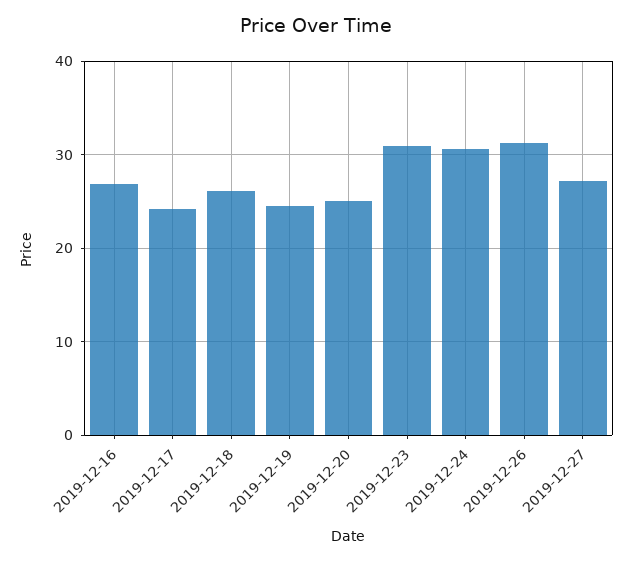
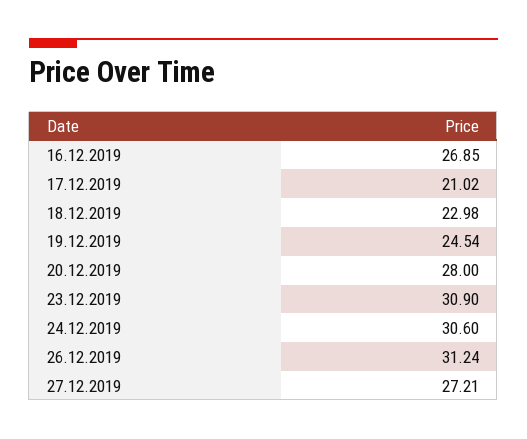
  {
    "2019-12-16": 26.85,
-   "2019-12-17": 24,
+   "2019-12-17": 21.02,
-   "2019-12-18": 26,
+   "2019-12-18": 22.98,
    "2019-12-19": 24.54,
-   "2019-12-20": 25,
+   "2019-12-20": 28,
    "2019-12-23": 30.9,
    "2019-12-24": 30.6,
    "2019-12-26": 31.24,
    "2019-12-27": 27.21
  }

